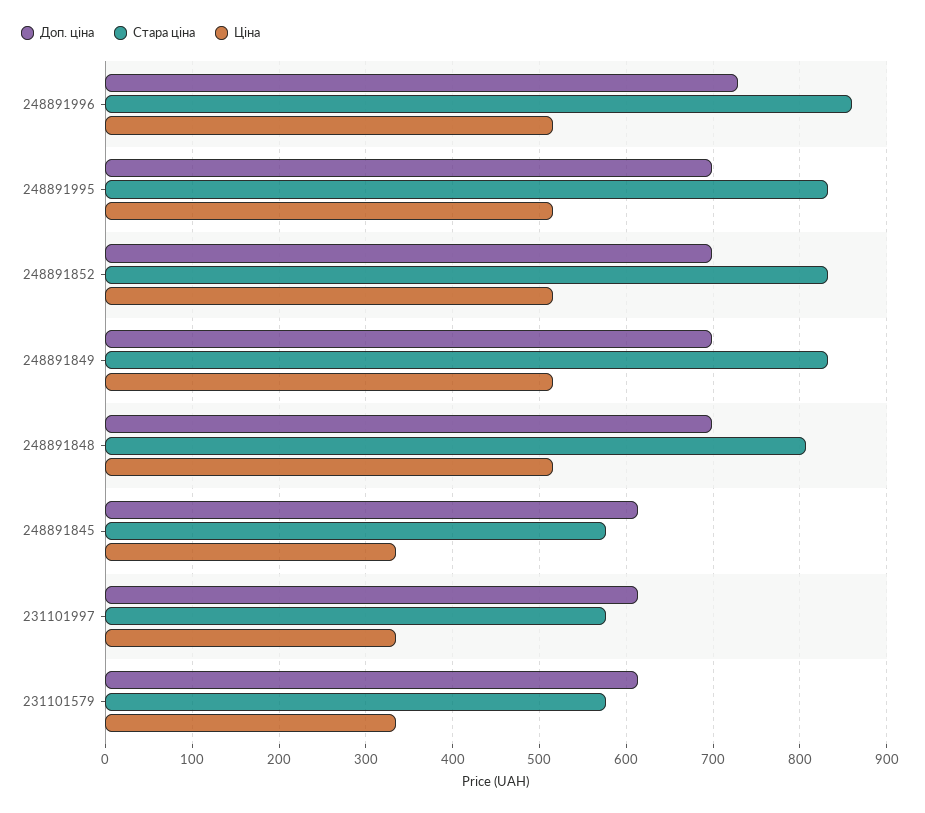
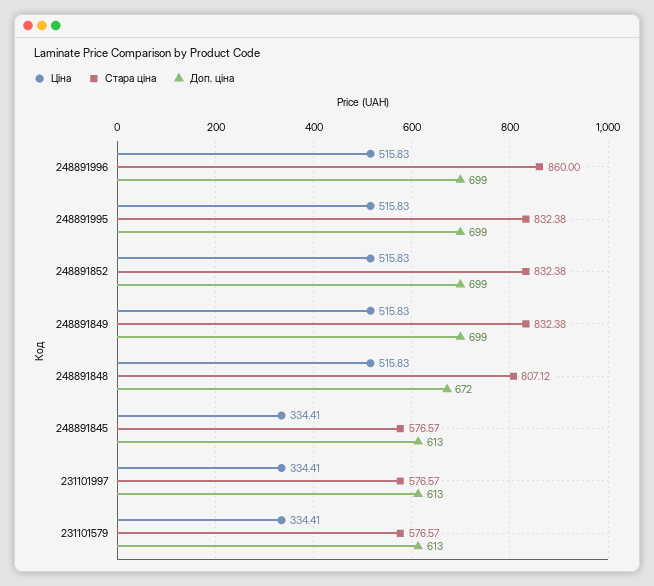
  {
    "Доп. ціна": {
-     "248891996": 730,
+     "248891996": 699,
      "248891995": 699,
      "248891852": 699,
      "248891849": 699,
-     "248891848": 700,
+     "248891848": 672,
      "248891845": 613,
      "231101997": 613,
      "231101579": 613
    },
    "Стара ціна": {
      "248891996": 860,
      "248891995": 832.38,
      "248891852": 832.38,
      "248891849": 832.38,
      "248891848": 807.12,
      "248891845": 576.57,
      "231101997": 576.57,
      "231101579": 576.57
    },
    "Ціна": {
      "248891996": 515.83,
      "248891995": 515.83,
      "248891852": 515.83,
      "248891849": 515.83,
      "248891848": 515.83,
      "248891845": 334.41,
      "231101997": 334.41,
      "231101579": 334.41
    }
  }

